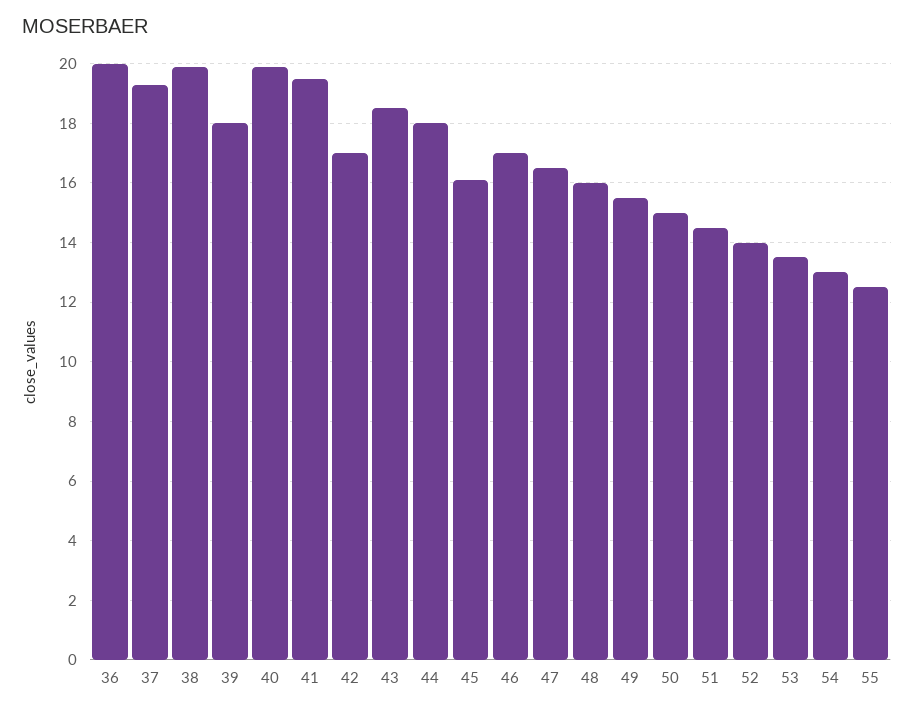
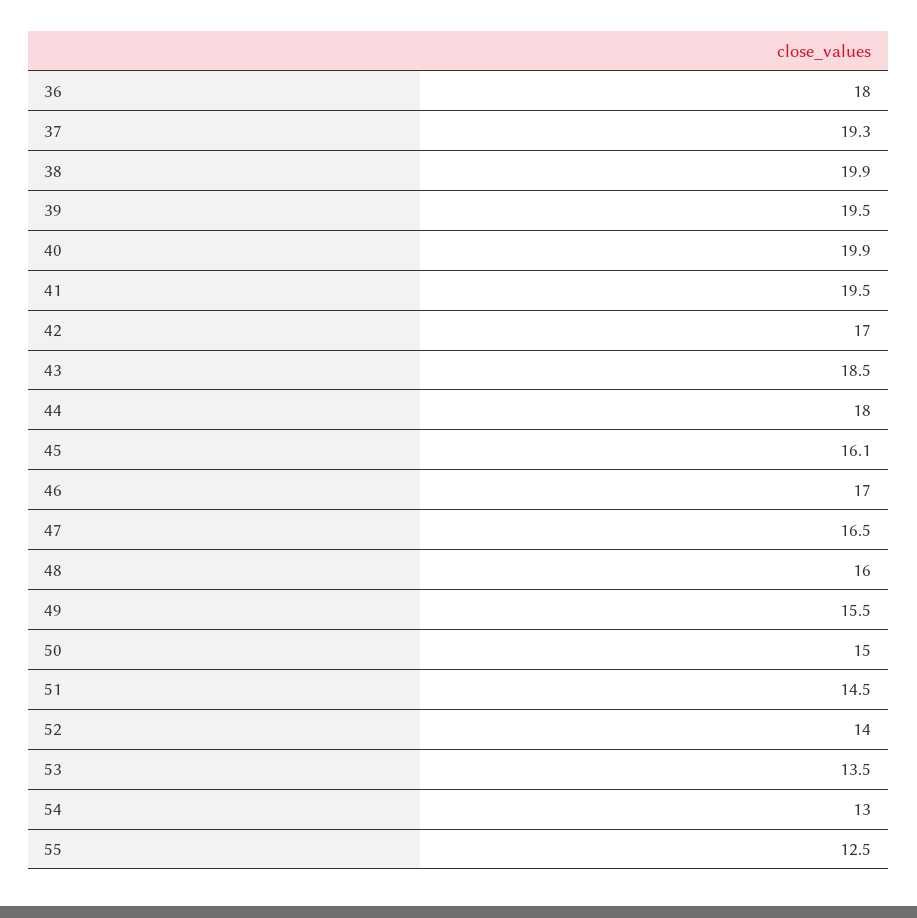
  {
-   "36": 20,
+   "36": 18,
    "37": 19.3,
    "38": 19.9,
-   "39": 18,
+   "39": 19.5,
    "40": 19.9,
    "41": 19.5,
    "42": 17,
    "43": 18.5,
    "44": 18,
    "45": 16.1,
    "46": 17,
    "47": 16.5,
    "48": 16,
    "49": 15.5,
    "50": 15,
    "51": 14.5,
    "52": 14,
    "53": 13.5,
    "54": 13,
    "55": 12.5
  }

